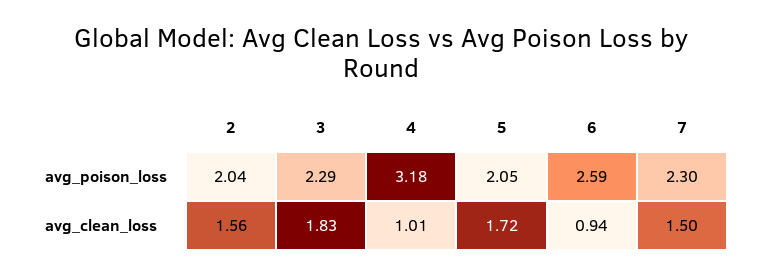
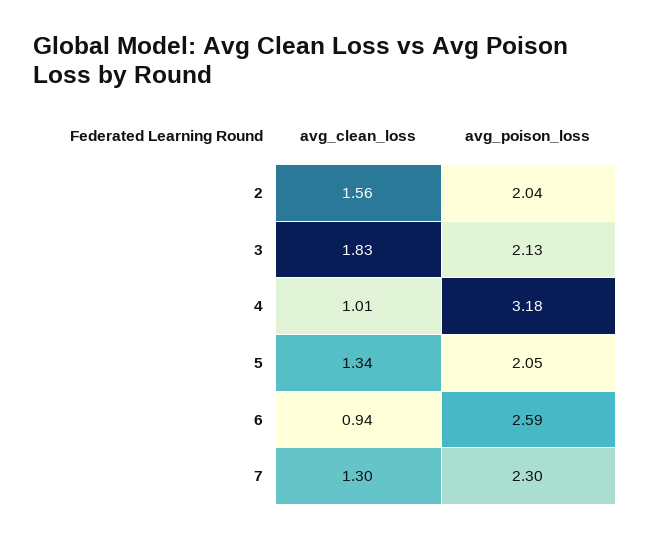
  {
    "2": {
      "avg_poison_loss": 2.04,
      "avg_clean_loss": 1.56
    },
    "3": {
-     "avg_poison_loss": 2.29,
+     "avg_poison_loss": 2.13,
      "avg_clean_loss": 1.83
    },
    "4": {
      "avg_poison_loss": 3.18,
      "avg_clean_loss": 1.01
    },
    "5": {
      "avg_poison_loss": 2.05,
-     "avg_clean_loss": 1.72
+     "avg_clean_loss": 1.34
    },
    "6": {
      "avg_poison_loss": 2.59,
      "avg_clean_loss": 0.94
    },
    "7": {
      "avg_poison_loss": 2.3,
-     "avg_clean_loss": 1.5
+     "avg_clean_loss": 1.3
    }
  }

